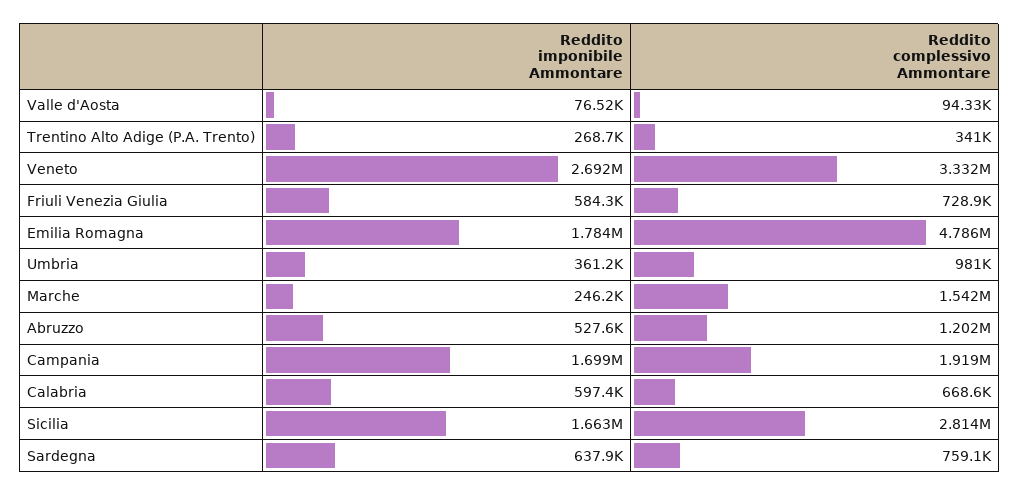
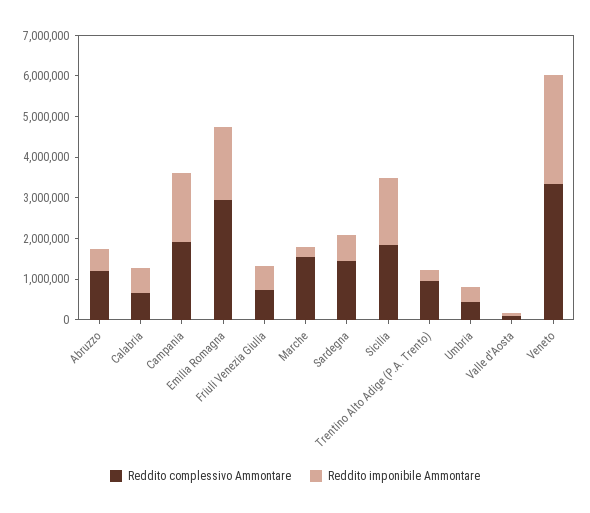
  {
    "Reddito imponibile Ammontare": {
      "Valle d'Aosta": 76520,
      "Trentino Alto Adige (P.A. Trento)": 268700,
      "Veneto": 2692000,
      "Friuli Venezia Giulia": 584300,
      "Emilia Romagna": 1784000,
      "Umbria": 361200,
      "Marche": 246200,
      "Abruzzo": 527600,
      "Campania": 1699000,
      "Calabria": 597400,
      "Sicilia": 1663000,
      "Sardegna": 637900
    },
    "Reddito complessivo Ammontare": {
      "Valle d'Aosta": 94330,
-     "Trentino Alto Adige (P.A. Trento)": 341000,
+     "Trentino Alto Adige (P.A. Trento)": 1000000,
      "Veneto": 3332000,
      "Friuli Venezia Giulia": 728900,
-     "Emilia Romagna": 4786000,
+     "Emilia Romagna": 3000000,
-     "Umbria": 981000,
+     "Umbria": 400000,
      "Marche": 1542000,
      "Abruzzo": 1202000,
      "Campania": 1919000,
      "Calabria": 668600,
-     "Sicilia": 2814000,
+     "Sicilia": 1800000,
-     "Sardegna": 759100
+     "Sardegna": 1400000
    }
  }

